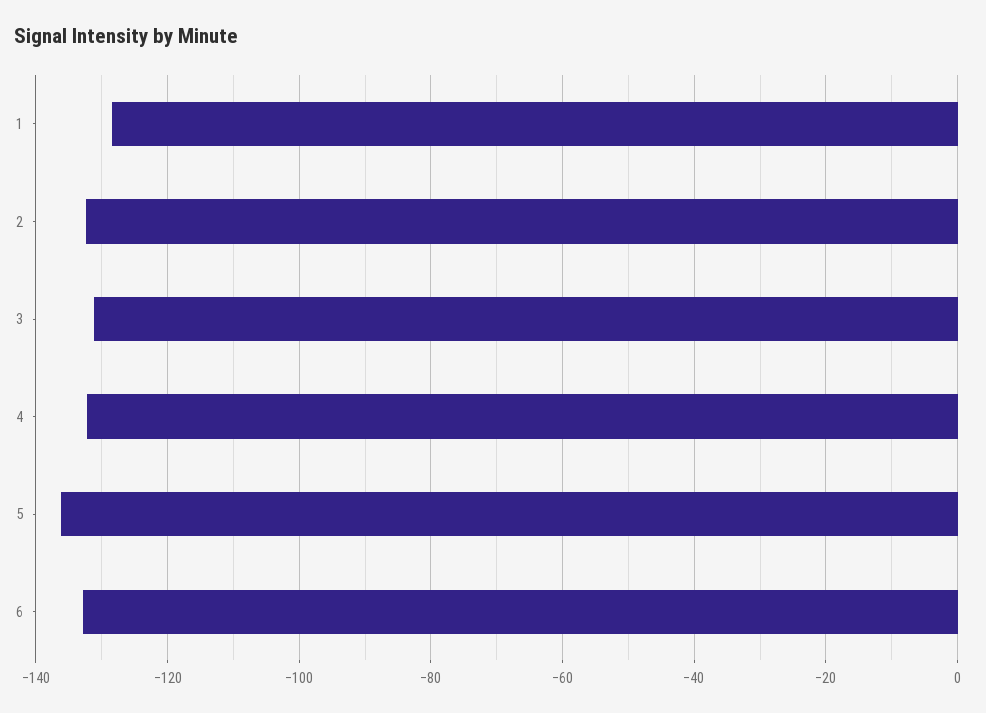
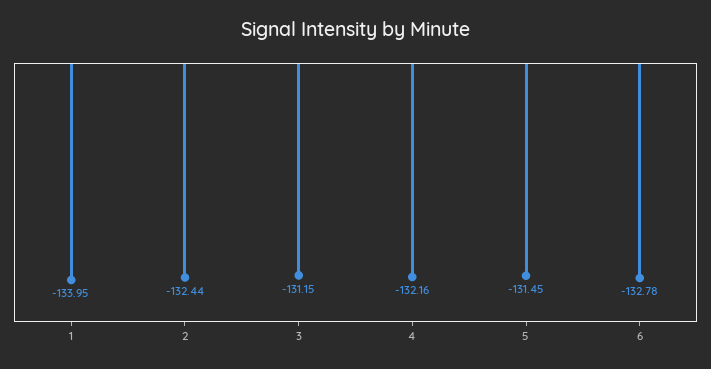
  {
-   "1": -128,
+   "1": -133.95,
    "2": -132.44,
    "3": -131.15,
    "4": -132.16,
-   "5": -136,
+   "5": -131.45,
    "6": -132.78
  }

